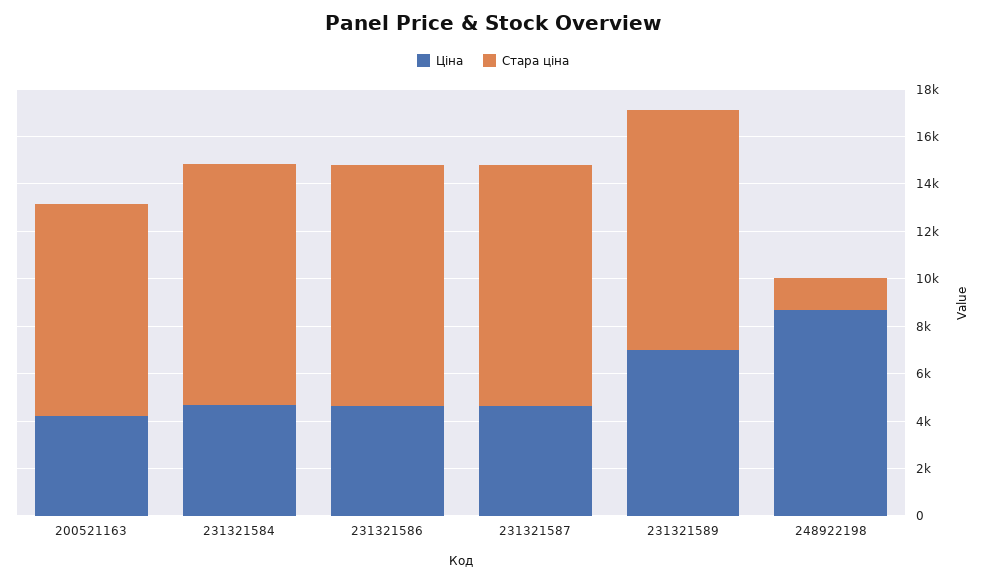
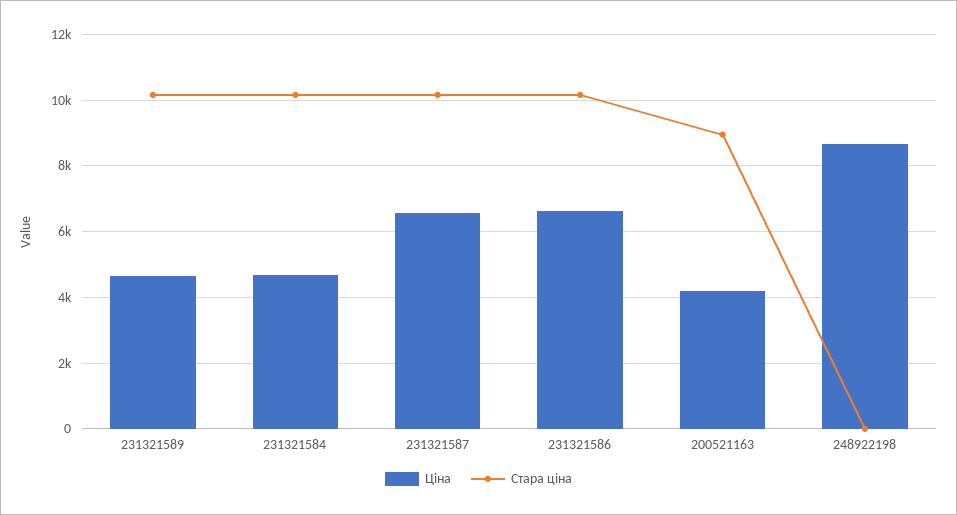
  {
    "Ціна": {
      "200521163": 4200,
      "231321584": 4600,
-     "231321586": 4500,
+     "231321586": 6600,
-     "231321587": 4500,
+     "231321587": 6600,
-     "231321589": 7000,
+     "231321589": 4600,
      "248922198": 8600
    },
    "Стара ціна": {
      "200521163": 9000,
      "231321584": 10200,
      "231321586": 10200,
      "231321587": 10200,
      "231321589": 10200,
-     "248922198": 1500
+     "248922198": 0
    }
  }

